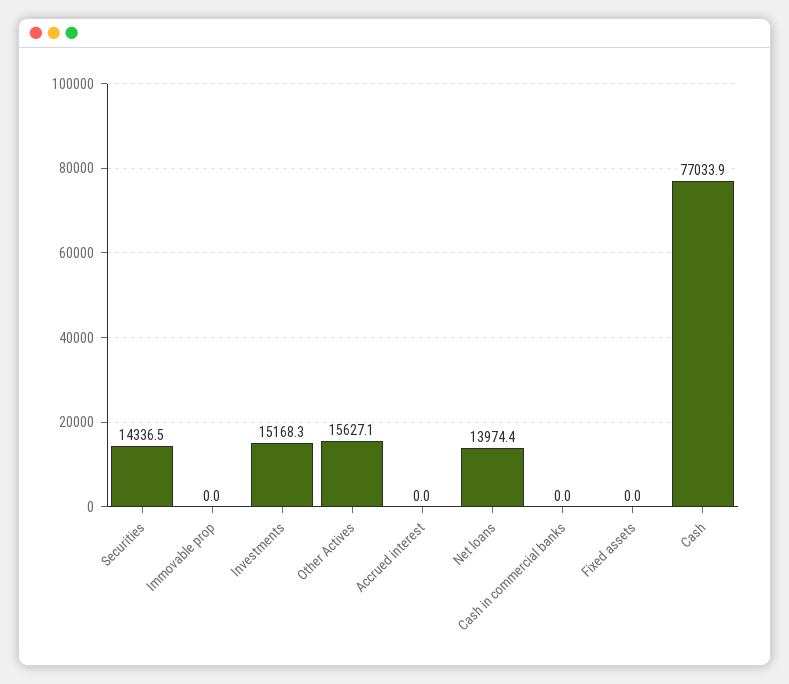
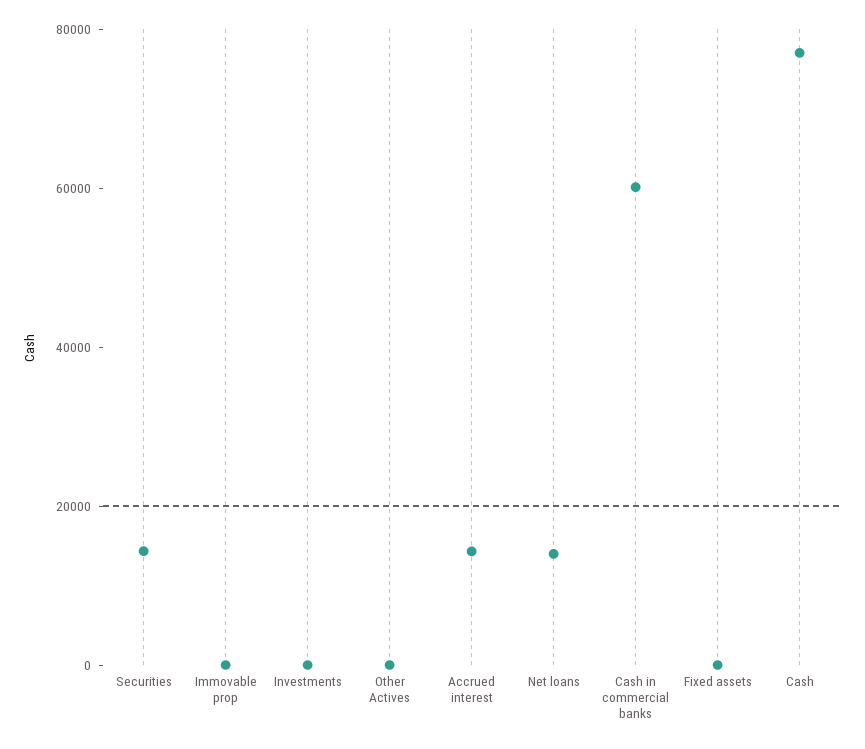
  {
    "Securities": 14336.5,
    "Immovable prop": 0,
-   "Investments": 15168.3,
+   "Investments": 0,
-   "Other Actives": 15627.1,
+   "Other Actives": 0,
-   "Accrued interest": 0,
+   "Accrued interest": 15000,
    "Net loans": 13974.4,
-   "Cash in commercial banks": 0,
+   "Cash in commercial banks": 60000,
    "Fixed assets": 0,
    "Cash": 77033.9
  }

